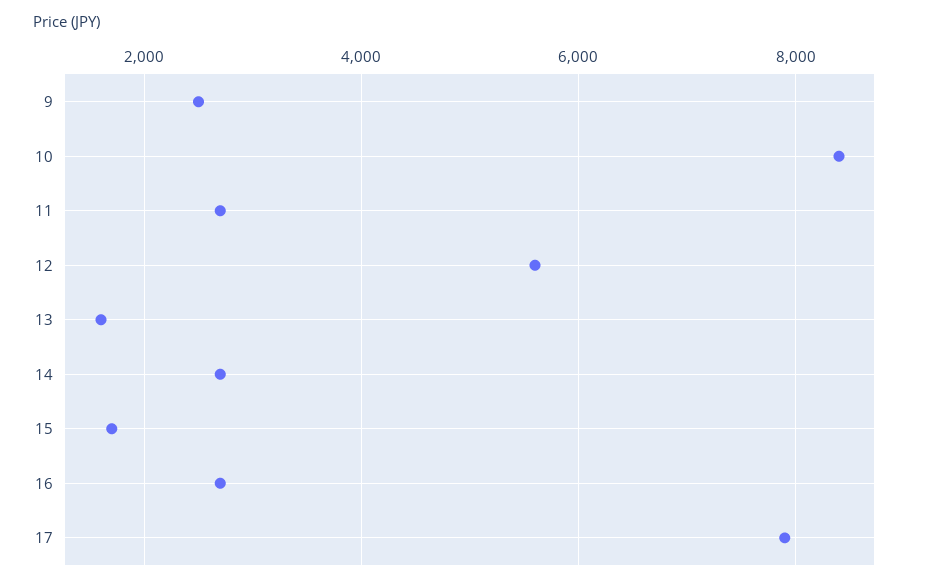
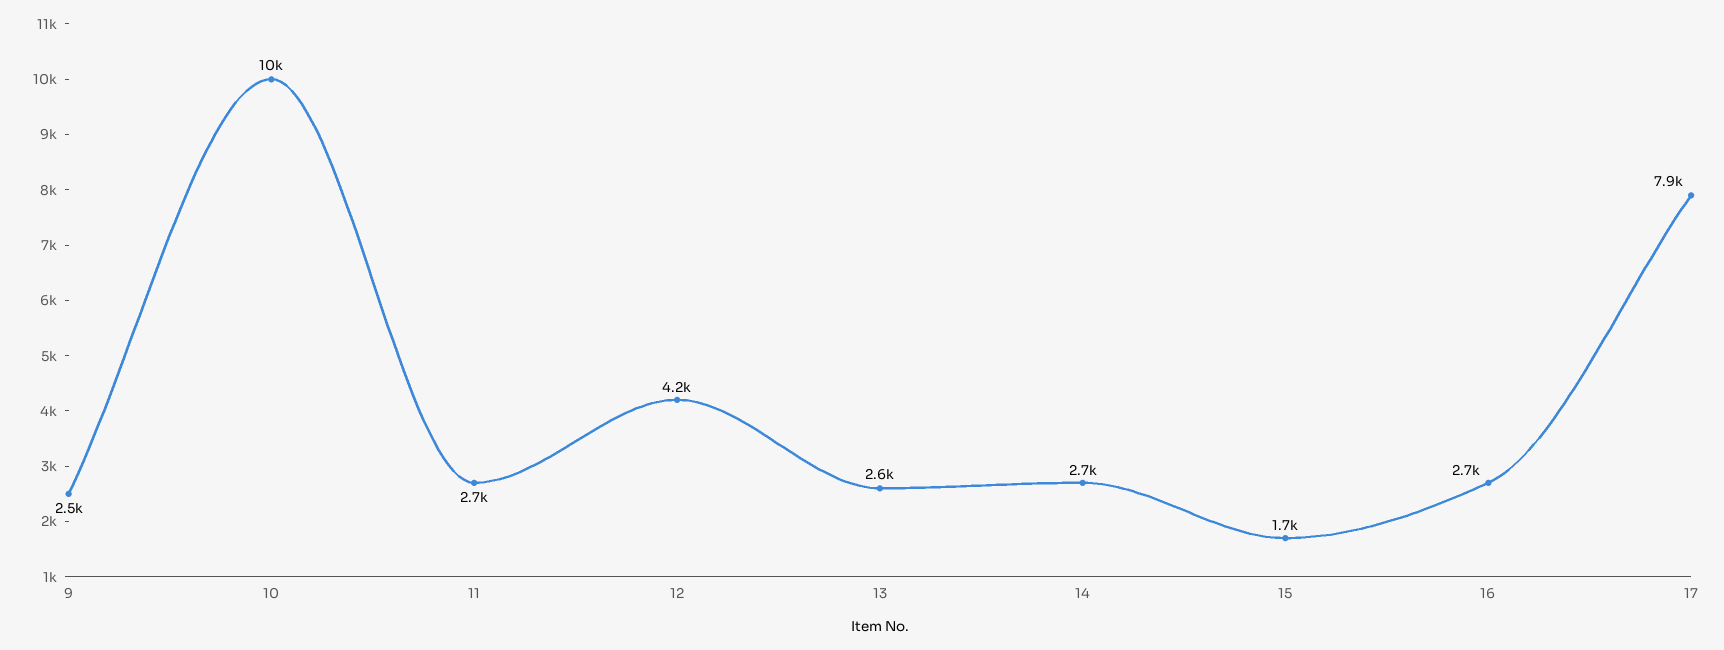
  {
    "9": 2500,
-   "10": 8400,
+   "10": 10000,
    "11": 2700,
-   "12": 5600,
+   "12": 4200,
-   "13": 1600,
+   "13": 2600,
    "14": 2700,
    "15": 1700,
    "16": 2700,
    "17": 7900
  }

